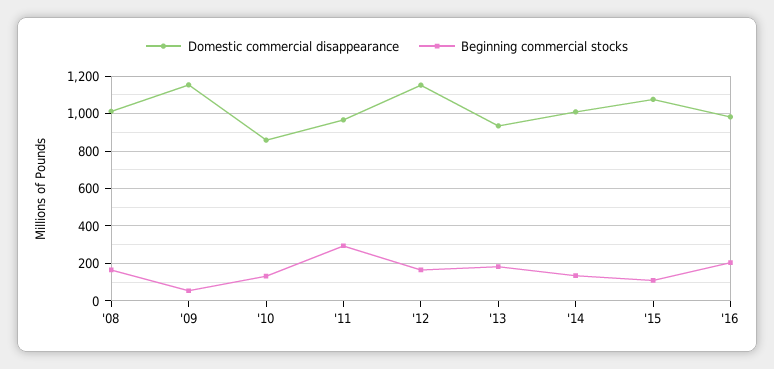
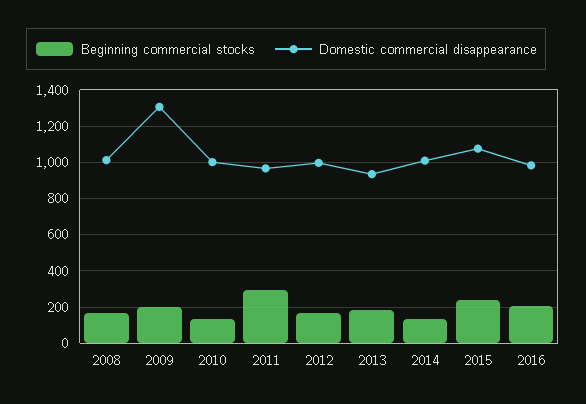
  {
    "Domestic commercial disappearance": {
      "'08": 1000,
-     "'09": 1150,
+     "'09": 1300,
-     "'10": 850,
+     "'10": 1000,
      "'11": 950,
-     "'12": 1150,
+     "'12": 1000,
      "'13": 950,
      "'14": 1000,
      "'15": 1100,
      "'16": 1000
    },
    "Beginning commercial stocks": {
      "'08": 150,
-     "'09": 50,
+     "'09": 200,
      "'10": 150,
      "'11": 300,
      "'12": 150,
      "'13": 200,
      "'14": 150,
-     "'15": 100,
+     "'15": 250,
      "'16": 200
    }
  }

